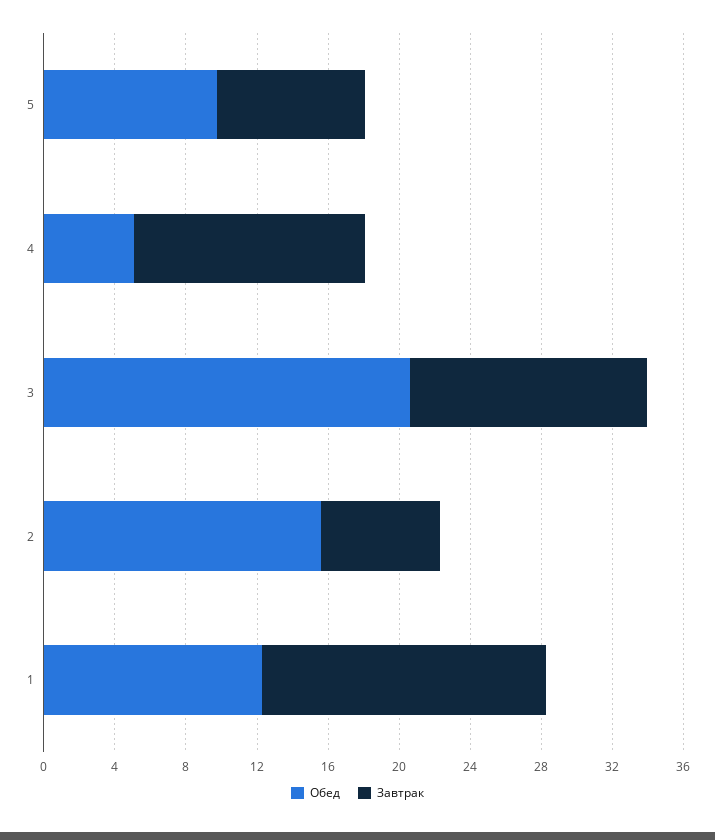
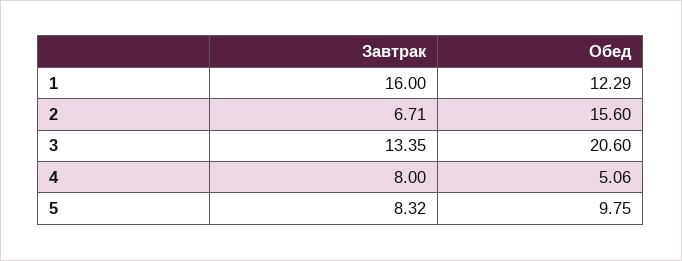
  {
    "Обед": {
      "5": 9.75,
      "4": 5.06,
      "3": 20.6,
      "2": 15.6,
      "1": 12.29
    },
    "Завтрак": {
      "5": 8.32,
-     "4": 13,
+     "4": 8,
      "3": 13.35,
      "2": 6.71,
      "1": 16
    }
  }

